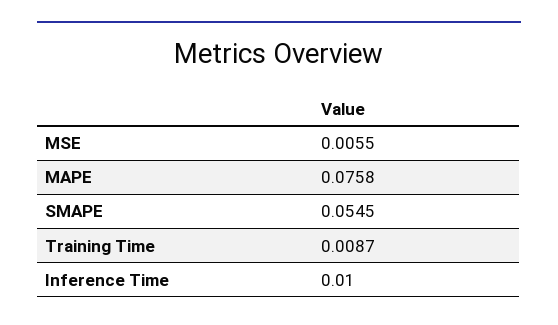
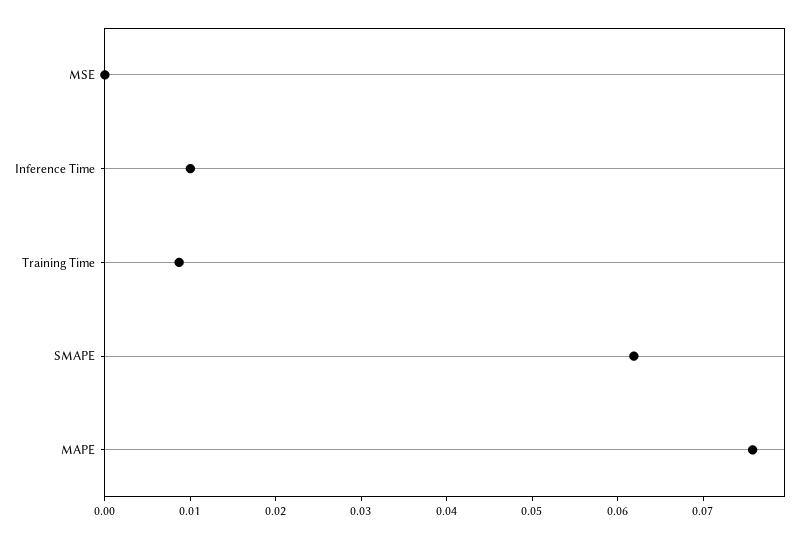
  {
-   "MSE": 0.0055,
+   "MSE": 0,
    "MAPE": 0.0758,
-   "SMAPE": 0.0545,
+   "SMAPE": 0.062,
    "Training Time": 0.0087,
    "Inference Time": 0.01
  }

